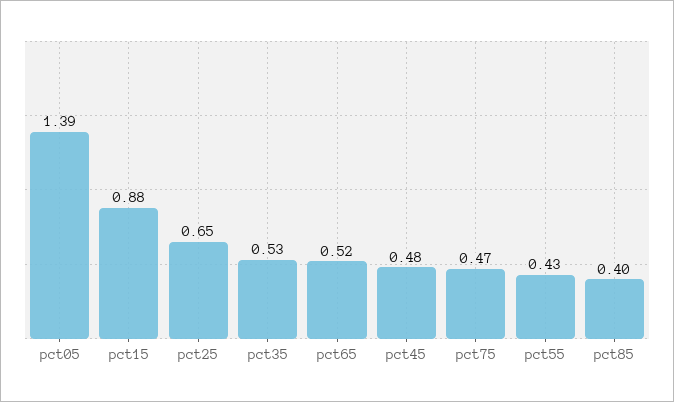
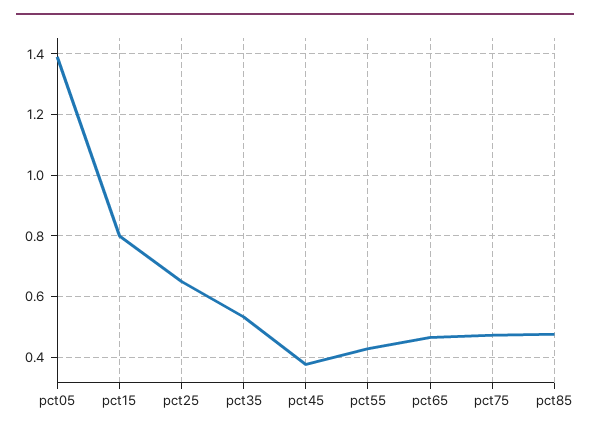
  {
    "pct05": 1.39,
-   "pct15": 0.88,
+   "pct15": 0.8,
    "pct25": 0.65,
    "pct35": 0.53,
-   "pct65": 0.52,
+   "pct65": 0.46,
-   "pct45": 0.48,
+   "pct45": 0.38,
    "pct75": 0.47,
    "pct55": 0.43,
-   "pct85": 0.4
+   "pct85": 0.48
  }

